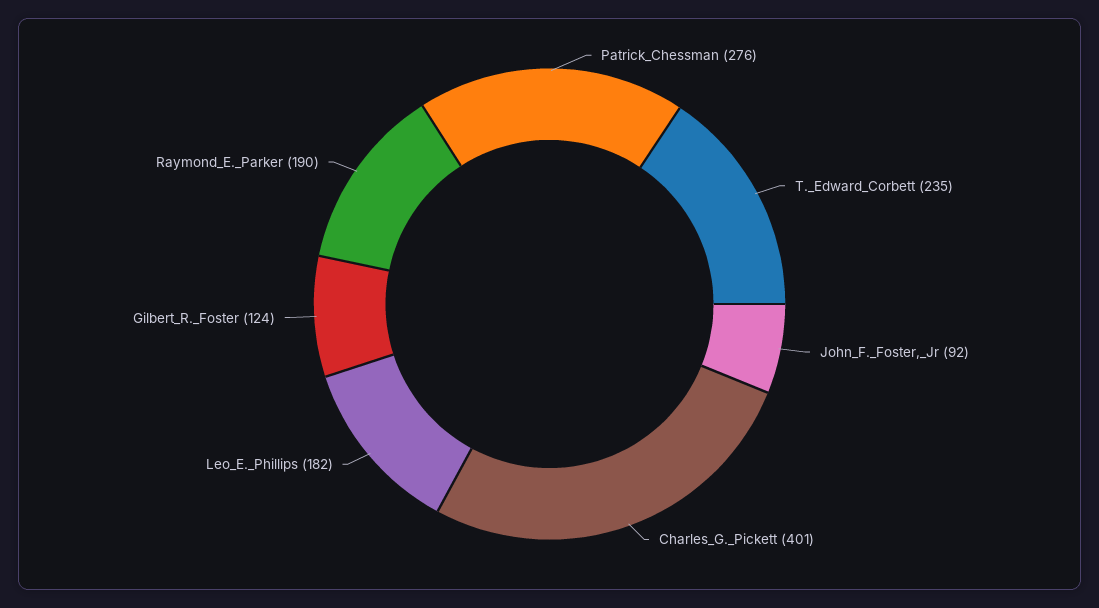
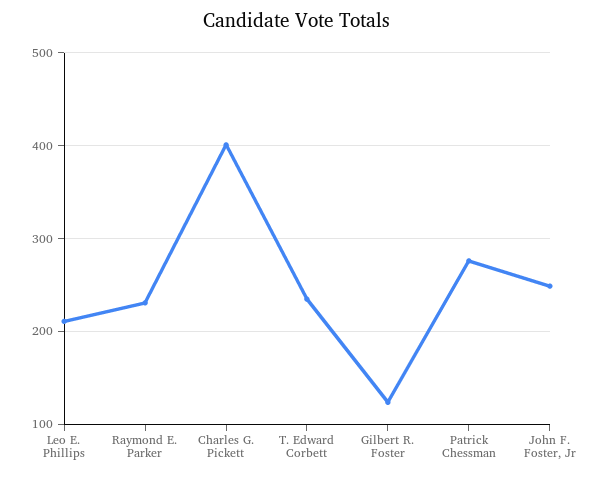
  {
    "Patrick_Chessman": 276,
    "T._Edward_Corbett": 235,
-   "John_F._Foster,_Jr": 92,
+   "John_F._Foster,_Jr": 250,
    "Charles_G._Pickett": 401,
-   "Leo_E._Phillips": 182,
+   "Leo_E._Phillips": 210,
    "Gilbert_R._Foster": 124,
-   "Raymond_E._Parker": 190
+   "Raymond_E._Parker": 230
  }

